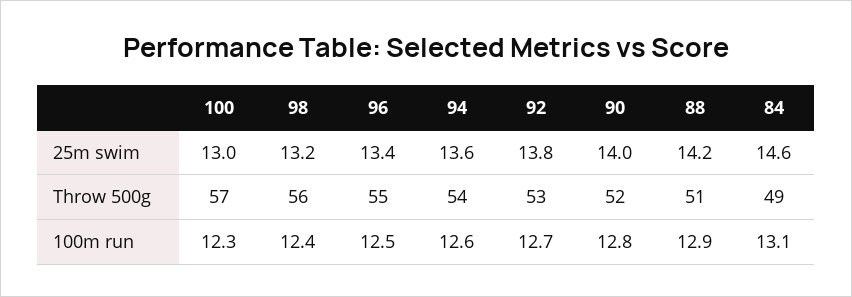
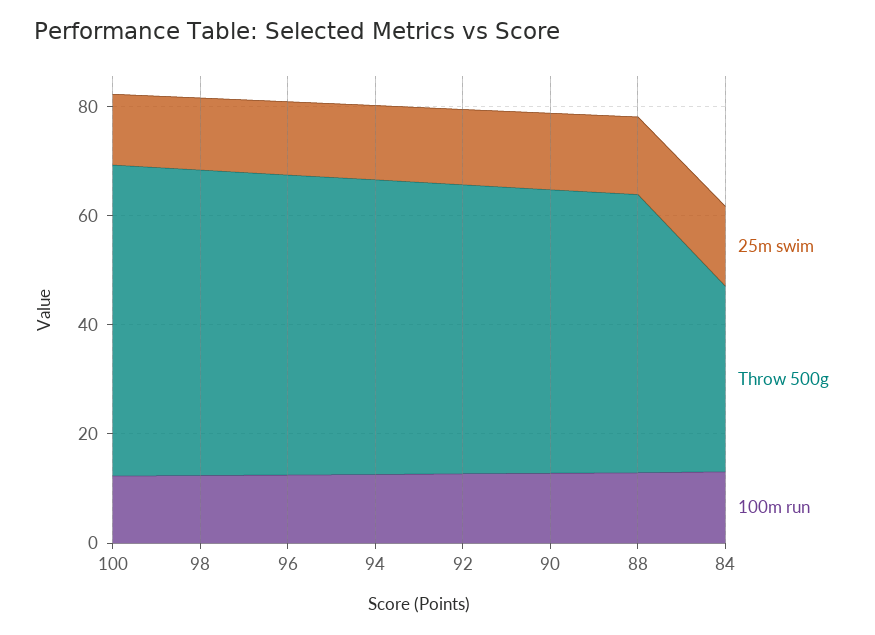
  {
    "25m swim": {
      "100": 13,
      "98": 13.2,
      "96": 13.4,
      "94": 13.6,
      "92": 13.8,
      "90": 14,
      "88": 14.2,
      "84": 14.6
    },
    "Throw 500g": {
      "100": 57,
      "98": 56,
      "96": 55,
      "94": 54,
      "92": 53,
      "90": 52,
      "88": 51,
-     "84": 49
+     "84": 35
    },
    "100m run": {
      "100": 12.3,
      "98": 12.4,
      "96": 12.5,
      "94": 12.6,
      "92": 12.7,
      "90": 12.8,
      "88": 12.9,
      "84": 13.1
    }
  }

